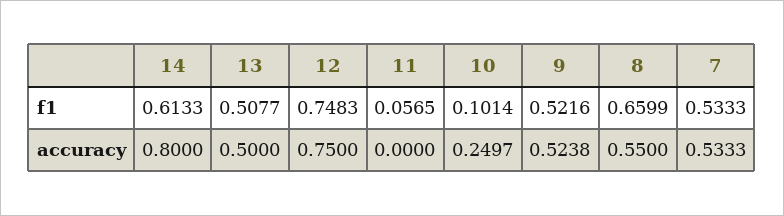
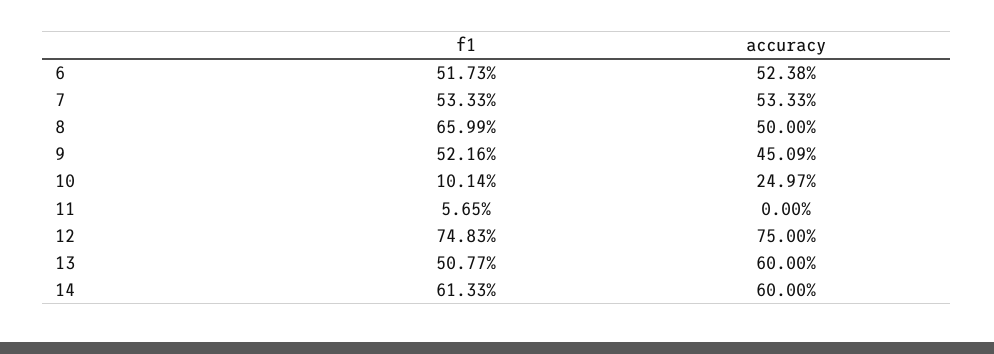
  {
    "14": {
      "f1": 0.6133,
-     "accuracy": 0.8
+     "accuracy": 0.6
    },
    "13": {
      "f1": 0.5077,
-     "accuracy": 0.5
+     "accuracy": 0.6
    },
    "12": {
      "f1": 0.7483,
      "accuracy": 0.75
    },
    "11": {
      "f1": 0.0565,
      "accuracy": 0
    },
    "10": {
      "f1": 0.1014,
      "accuracy": 0.2497
    },
    "9": {
      "f1": 0.5216,
-     "accuracy": 0.5238
+     "accuracy": 0.4509
    },
    "8": {
      "f1": 0.6599,
-     "accuracy": 0.55
+     "accuracy": 0.5
    },
    "7": {
      "f1": 0.5333,
      "accuracy": 0.5333
-   }
+   },
+   "6": {
+     "f1": 0.5173,
+     "accuracy": 0.5238
+   }
  }

